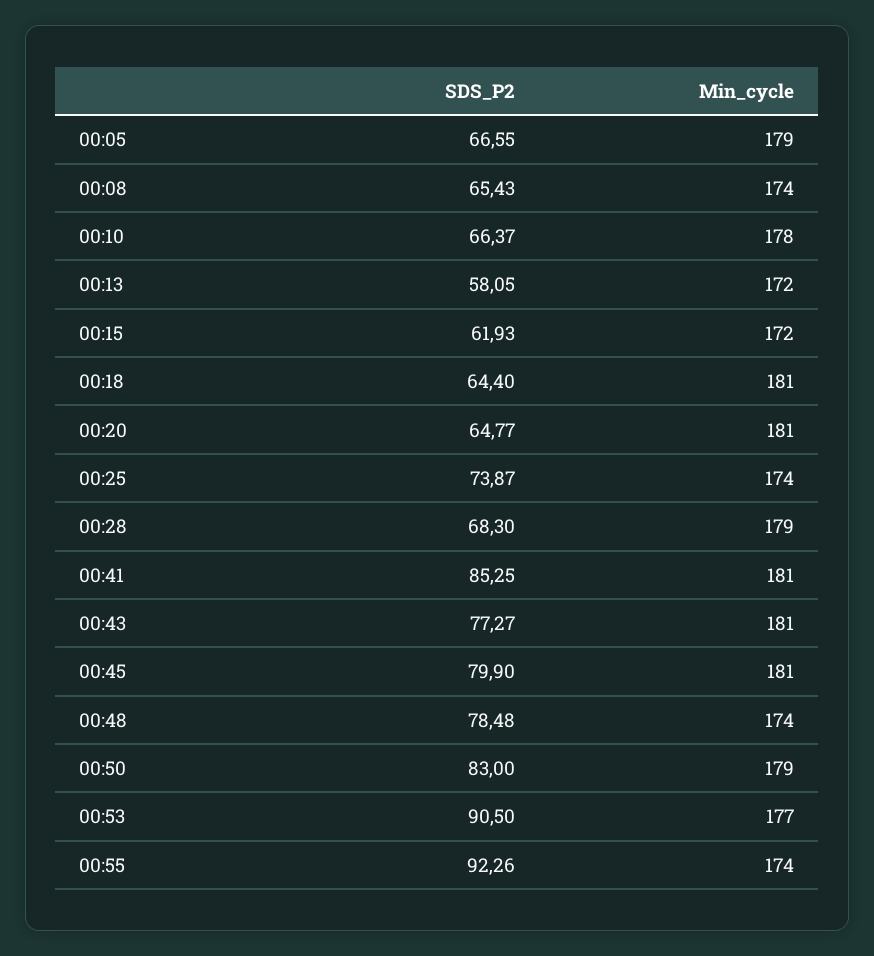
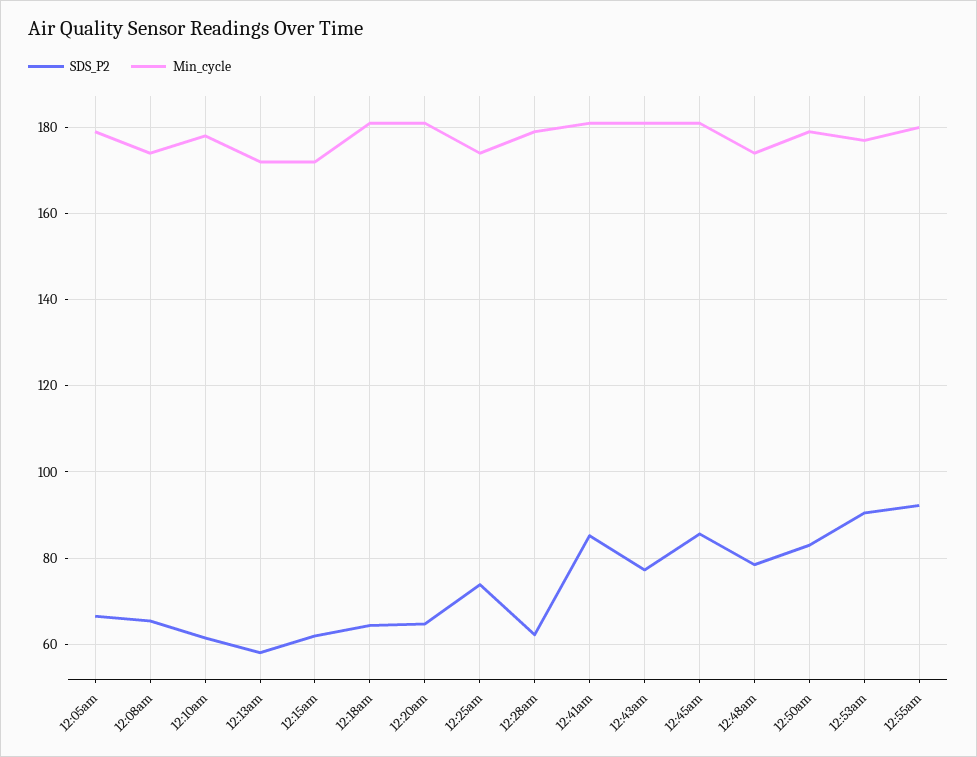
  {
    "SDS_P2": {
      "00:05": 66.55,
      "00:08": 65.43,
-     "00:10": 66.37,
+     "00:10": 62,
      "00:13": 58.05,
      "00:15": 61.93,
      "00:18": 64.4,
      "00:20": 64.77,
      "00:25": 73.87,
-     "00:28": 68.3,
+     "00:28": 62,
      "00:41": 85.25,
      "00:43": 77.27,
-     "00:45": 79.9,
+     "00:45": 86,
      "00:48": 78.48,
      "00:50": 83,
      "00:53": 90.5,
      "00:55": 92.26
    },
    "Min_cycle": {
      "00:05": 179,
      "00:08": 174,
      "00:10": 178,
      "00:13": 172,
      "00:15": 172,
      "00:18": 181,
      "00:20": 181,
      "00:25": 174,
      "00:28": 179,
      "00:41": 181,
      "00:43": 181,
      "00:45": 181,
      "00:48": 174,
      "00:50": 179,
      "00:53": 177,
-     "00:55": 174
+     "00:55": 180
    }
  }

